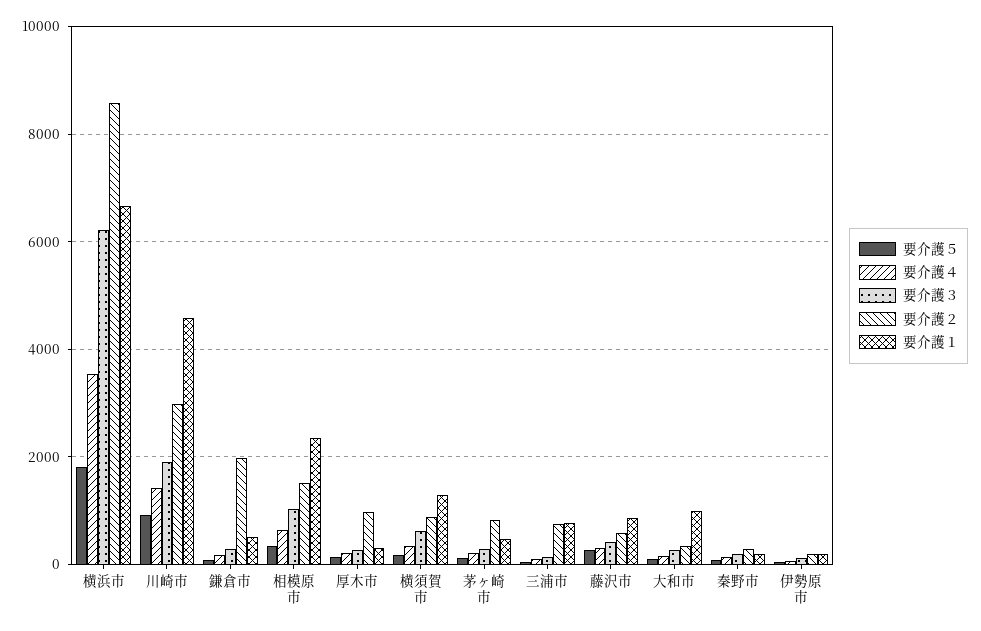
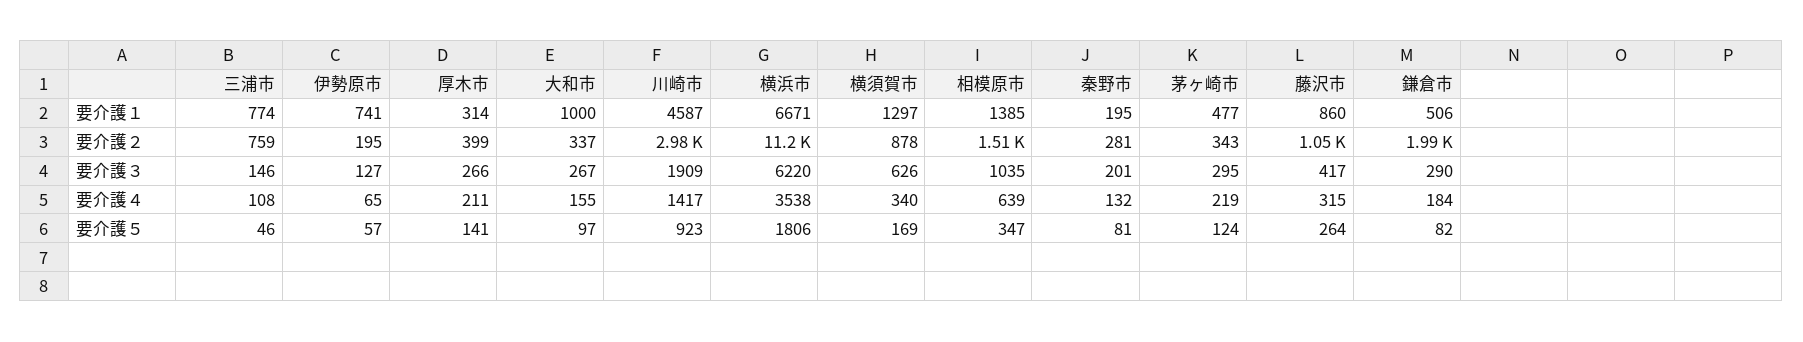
  {
    "要介護５": {
      "横浜市": 1806,
      "川崎市": 923,
      "鎌倉市": 82,
      "相模原市": 347,
      "厚木市": 141,
      "横須賀市": 169,
      "茅ヶ崎市": 124,
      "三浦市": 46,
      "藤沢市": 264,
      "大和市": 97,
      "秦野市": 81,
      "伊勢原市": 57
    },
    "要介護４": {
      "横浜市": 3538,
      "川崎市": 1417,
      "鎌倉市": 184,
      "相模原市": 639,
      "厚木市": 211,
      "横須賀市": 340,
      "茅ヶ崎市": 219,
      "三浦市": 108,
      "藤沢市": 315,
      "大和市": 155,
      "秦野市": 132,
      "伊勢原市": 65
    },
    "要介護３": {
      "横浜市": 6220,
      "川崎市": 1909,
      "鎌倉市": 290,
      "相模原市": 1035,
      "厚木市": 266,
      "横須賀市": 626,
      "茅ヶ崎市": 295,
      "三浦市": 146,
      "藤沢市": 417,
      "大和市": 267,
      "秦野市": 201,
      "伊勢原市": 127
    },
    "要介護２": {
-     "横浜市": 8600,
+     "横浜市": 11200,
      "川崎市": 2980,
      "鎌倉市": 1990,
      "相模原市": 1510,
-     "厚木市": 1000,
+     "厚木市": 399,
      "横須賀市": 878,
-     "茅ヶ崎市": 800,
+     "茅ヶ崎市": 343,
      "三浦市": 759,
-     "藤沢市": 600,
+     "藤沢市": 1050,
      "大和市": 337,
      "秦野市": 281,
      "伊勢原市": 195
    },
    "要介護１": {
      "横浜市": 6671,
      "川崎市": 4587,
      "鎌倉市": 506,
-     "相模原市": 2400,
+     "相模原市": 1385,
      "厚木市": 314,
      "横須賀市": 1297,
      "茅ヶ崎市": 477,
      "三浦市": 774,
      "藤沢市": 860,
      "大和市": 1000,
      "秦野市": 195,
-     "伊勢原市": 200
+     "伊勢原市": 741
    }
  }

